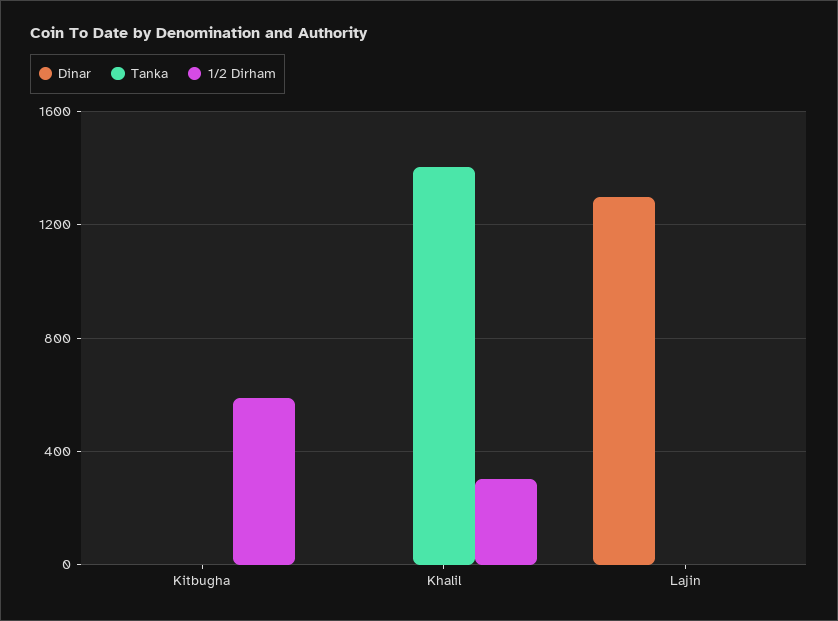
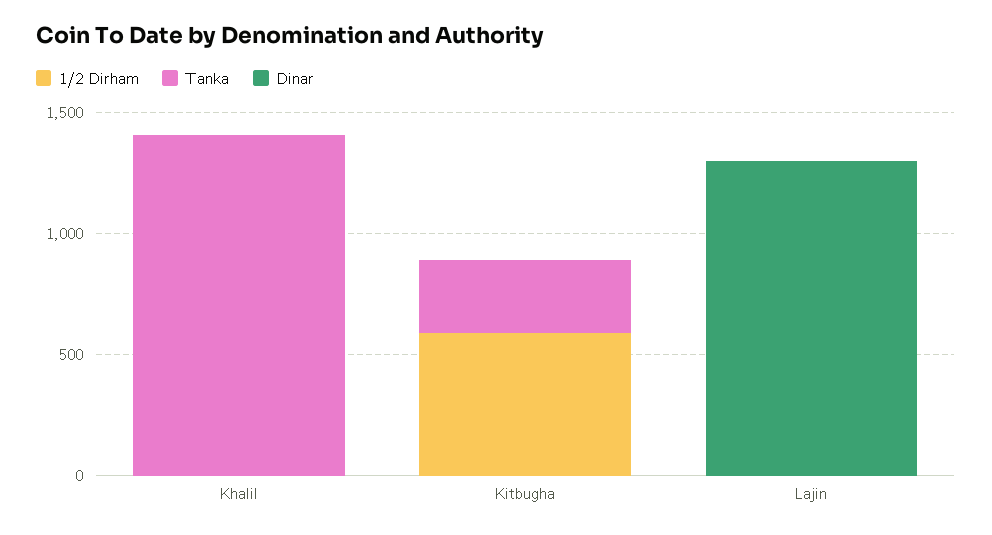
  {
    "Dinar": {
      "Kitbugha": 0,
      "Khalil": 0,
      "Lajin": 1300
    },
    "Tanka": {
-     "Kitbugha": 0,
+     "Kitbugha": 300,
      "Khalil": 1400,
      "Lajin": 0
    },
    "1/2 Dirham": {
      "Kitbugha": 600,
-     "Khalil": 300,
+     "Khalil": 0,
      "Lajin": 0
    }
  }

